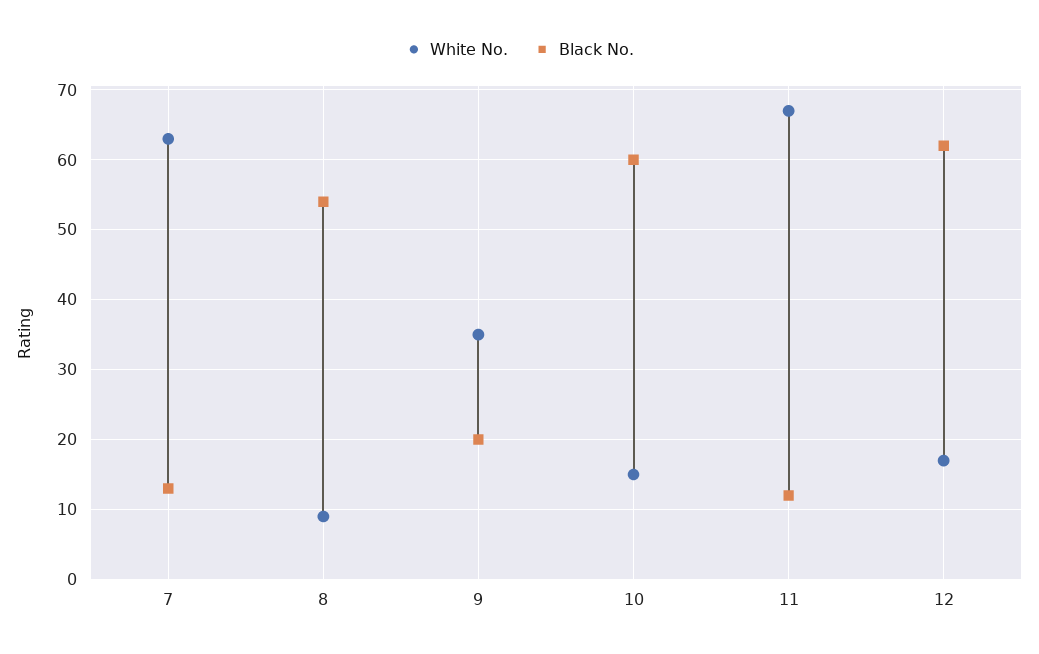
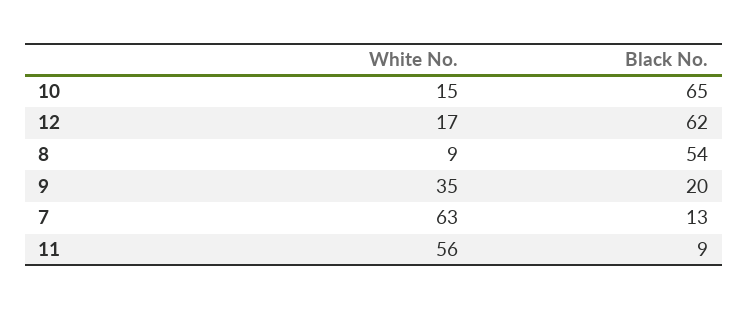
  {
    "White No.": {
      "7": 63,
      "8": 9,
      "9": 35,
      "10": 15,
-     "11": 67,
+     "11": 56,
      "12": 17
    },
    "Black No.": {
      "7": 13,
      "8": 54,
      "9": 20,
-     "10": 60,
+     "10": 65,
-     "11": 12,
+     "11": 9,
      "12": 62
    }
  }

